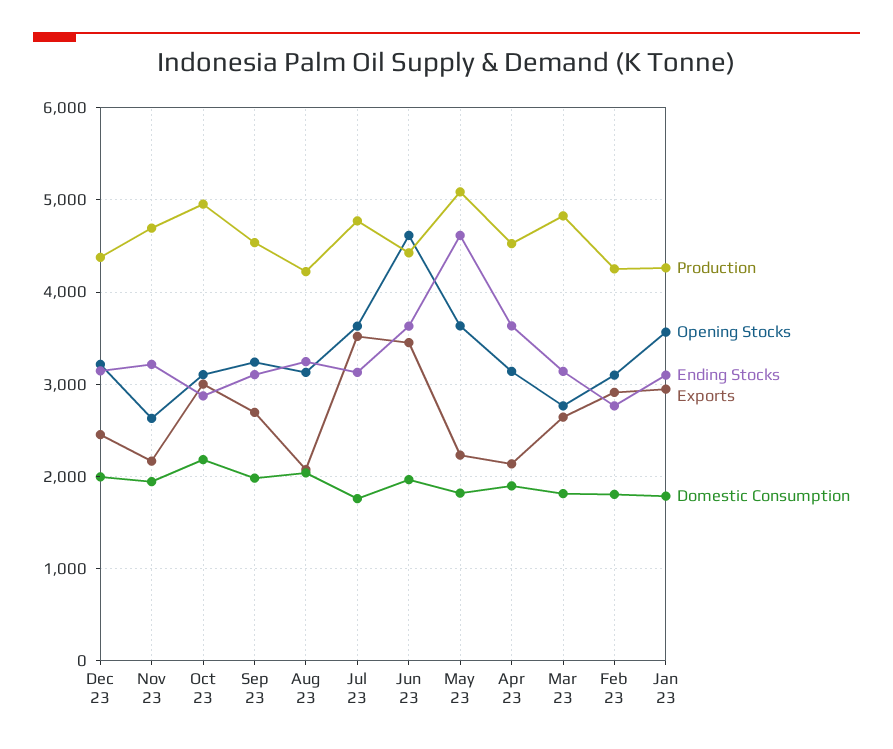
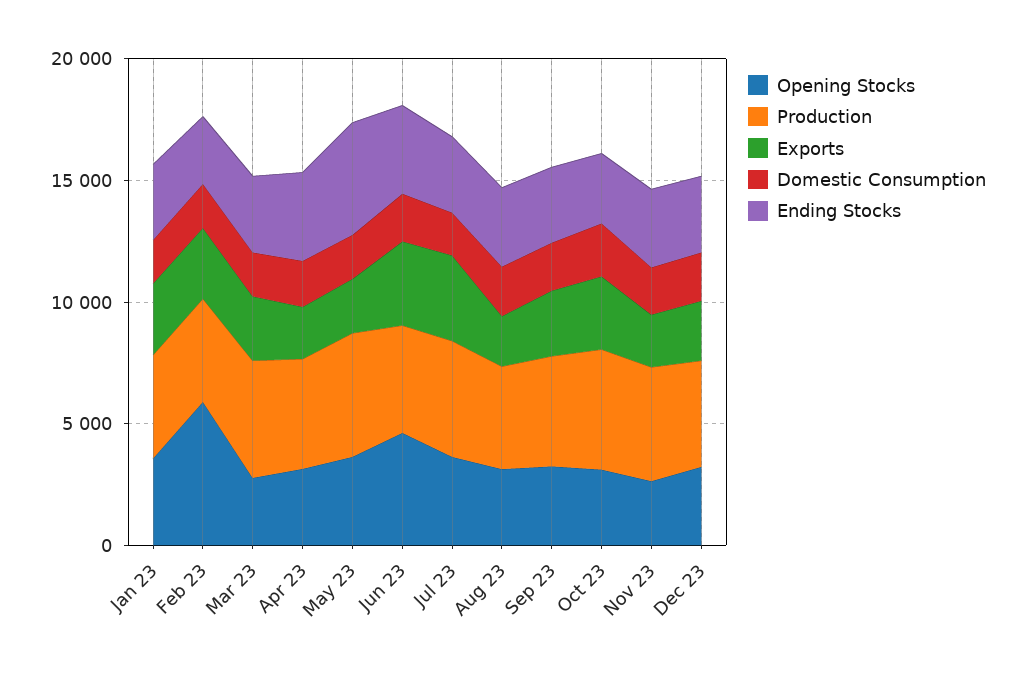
  {
    "Production": {
      "Dec 23": 4400,
      "Nov 23": 4700,
      "Oct 23": 5000,
      "Sep 23": 4500,
      "Aug 23": 4200,
      "Jul 23": 4800,
      "Jun 23": 4400,
      "May 23": 5100,
      "Apr 23": 4500,
      "Mar 23": 4800,
      "Feb 23": 4300,
      "Jan 23": 4300
    },
    "Opening Stocks": {
      "Dec 23": 3200,
      "Nov 23": 2600,
      "Oct 23": 3100,
      "Sep 23": 3200,
      "Aug 23": 3100,
      "Jul 23": 3600,
      "Jun 23": 4600,
      "May 23": 3600,
      "Apr 23": 3100,
      "Mar 23": 2800,
-     "Feb 23": 3100,
+     "Feb 23": 6000,
      "Jan 23": 3600
    },
    "Ending Stocks": {
      "Dec 23": 3100,
      "Nov 23": 3200,
      "Oct 23": 2900,
      "Sep 23": 3100,
      "Aug 23": 3200,
      "Jul 23": 3100,
      "Jun 23": 3600,
      "May 23": 4600,
      "Apr 23": 3600,
      "Mar 23": 3100,
      "Feb 23": 2800,
      "Jan 23": 3100
    },
    "Exports": {
      "Dec 23": 2500,
      "Nov 23": 2200,
      "Oct 23": 3000,
      "Sep 23": 2700,
      "Aug 23": 2100,
      "Jul 23": 3500,
      "Jun 23": 3500,
      "May 23": 2200,
      "Apr 23": 2100,
      "Mar 23": 2600,
      "Feb 23": 2900,
      "Jan 23": 2900
    },
    "Domestic Consumption": {
      "Dec 23": 2000,
      "Nov 23": 1900,
      "Oct 23": 2200,
      "Sep 23": 2000,
      "Aug 23": 2000,
      "Jul 23": 1800,
      "Jun 23": 2000,
      "May 23": 1800,
      "Apr 23": 1900,
      "Mar 23": 1800,
      "Feb 23": 1800,
      "Jan 23": 1800
    }
  }

